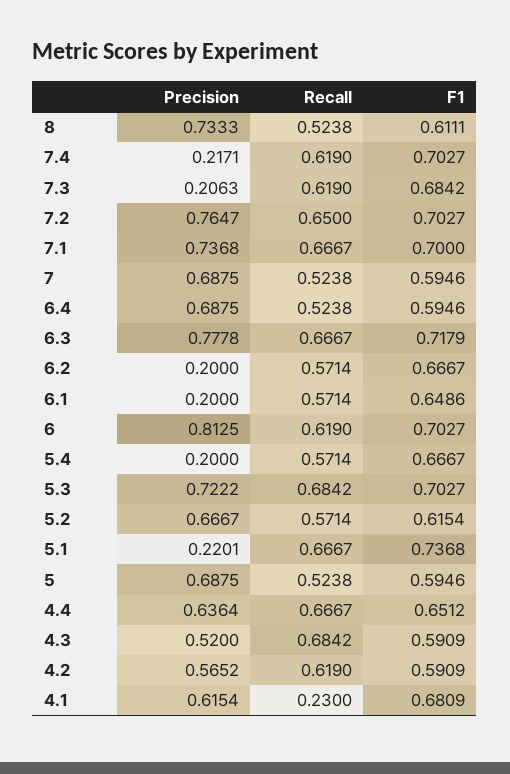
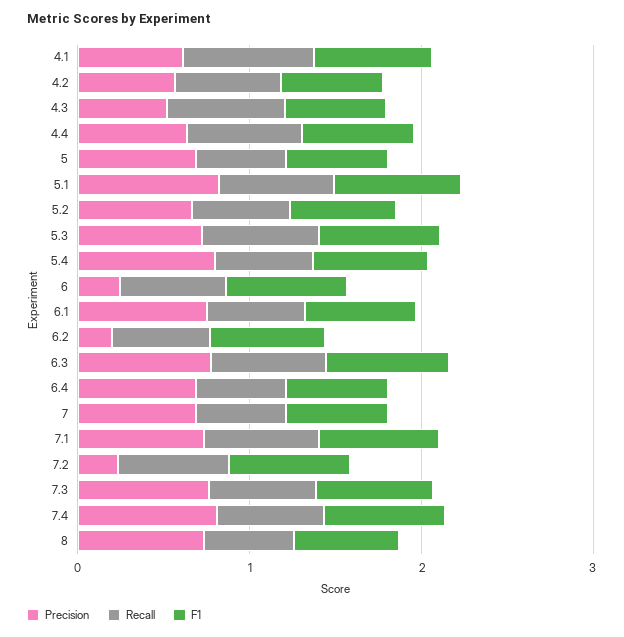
  {
    "Precision": {
      "8": 0.7333,
-     "7.4": 0.2171,
+     "7.4": 0.8,
-     "7.3": 0.2063,
+     "7.3": 0.8,
-     "7.2": 0.7647,
+     "7.2": 0.2,
      "7.1": 0.7368,
      "7": 0.6875,
      "6.4": 0.6875,
      "6.3": 0.7778,
      "6.2": 0.2,
-     "6.1": 0.2,
+     "6.1": 0.8,
-     "6": 0.8125,
+     "6": 0.2,
-     "5.4": 0.2,
+     "5.4": 0.8,
      "5.3": 0.7222,
      "5.2": 0.6667,
-     "5.1": 0.2201,
+     "5.1": 0.8,
      "5": 0.6875,
      "4.4": 0.6364,
      "4.3": 0.52,
      "4.2": 0.5652,
      "4.1": 0.6154
    },
    "Recall": {
      "8": 0.5238,
      "7.4": 0.619,
      "7.3": 0.619,
      "7.2": 0.65,
      "7.1": 0.6667,
      "7": 0.5238,
      "6.4": 0.5238,
      "6.3": 0.6667,
      "6.2": 0.5714,
      "6.1": 0.5714,
      "6": 0.619,
      "5.4": 0.5714,
      "5.3": 0.6842,
      "5.2": 0.5714,
      "5.1": 0.6667,
      "5": 0.5238,
      "4.4": 0.6667,
      "4.3": 0.6842,
      "4.2": 0.619,
-     "4.1": 0.23
+     "4.1": 0.8
    },
    "F1": {
      "8": 0.6111,
      "7.4": 0.7027,
      "7.3": 0.6842,
      "7.2": 0.7027,
      "7.1": 0.7,
      "7": 0.5946,
      "6.4": 0.5946,
      "6.3": 0.7179,
      "6.2": 0.6667,
      "6.1": 0.6486,
      "6": 0.7027,
      "5.4": 0.6667,
      "5.3": 0.7027,
      "5.2": 0.6154,
      "5.1": 0.7368,
      "5": 0.5946,
      "4.4": 0.6512,
      "4.3": 0.5909,
      "4.2": 0.5909,
      "4.1": 0.6809
    }
  }

